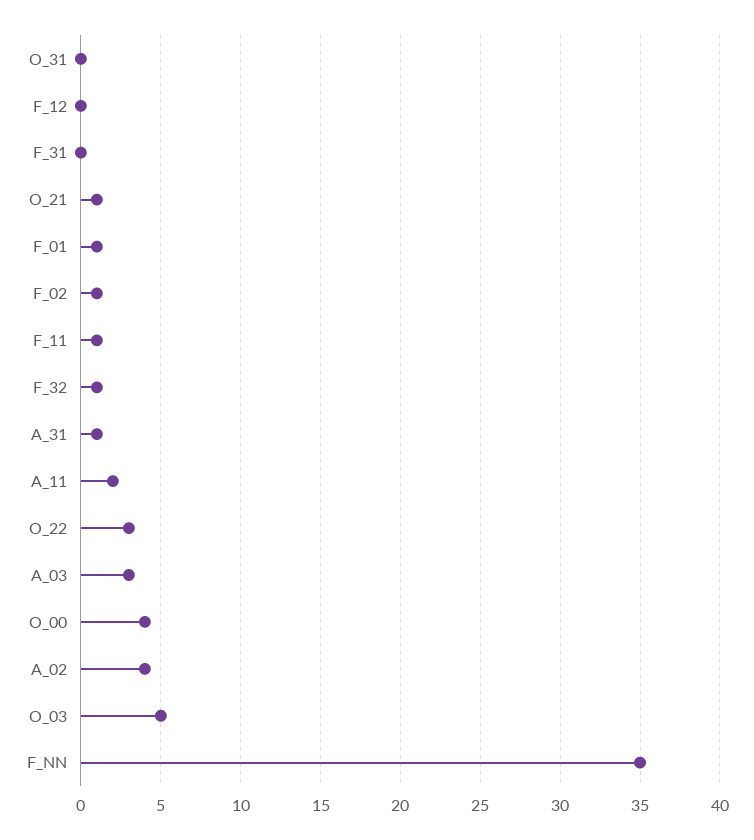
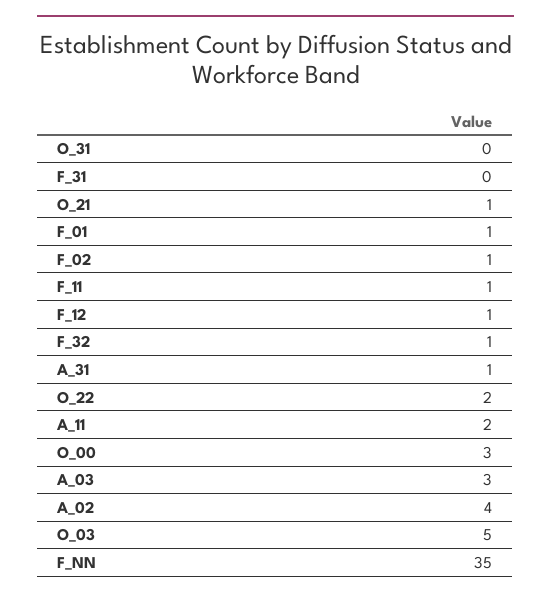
  {
    "O_31": 0,
-   "F_12": 0,
+   "F_12": 1,
    "F_31": 0,
    "O_21": 1,
    "F_01": 1,
    "F_02": 1,
    "F_11": 1,
    "F_32": 1,
    "A_31": 1,
    "A_11": 2,
-   "O_22": 3,
+   "O_22": 2,
    "A_03": 3,
-   "O_00": 4,
+   "O_00": 3,
    "A_02": 4,
    "O_03": 5,
    "F_NN": 35
  }

